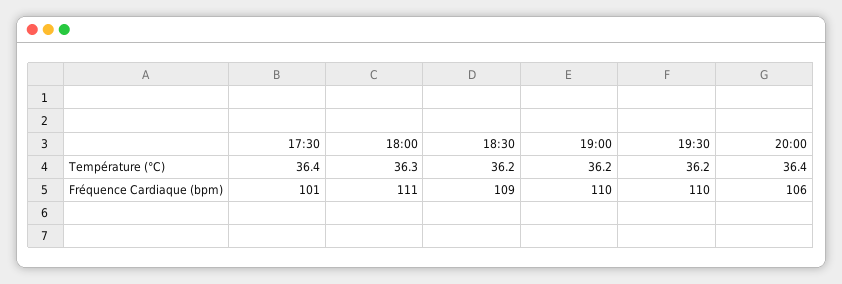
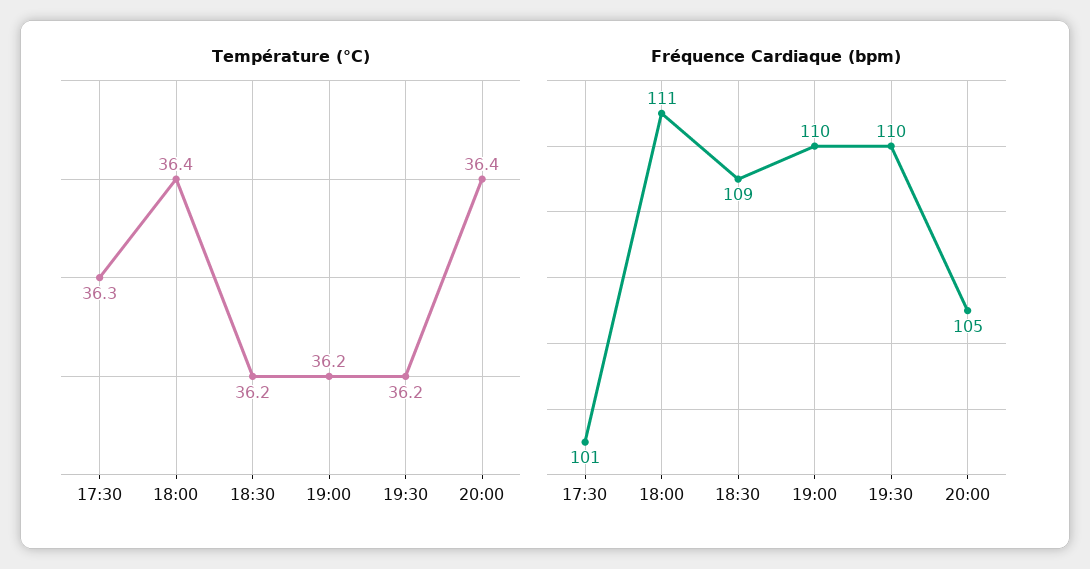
  {
    "Température (°C)": {
-     "17:30": 36.4,
+     "17:30": 36.3,
-     "18:00": 36.3,
+     "18:00": 36.4,
      "18:30": 36.2,
      "19:00": 36.2,
      "19:30": 36.2,
      "20:00": 36.4
    },
    "Fréquence Cardiaque (bpm)": {
      "17:30": 101,
      "18:00": 111,
      "18:30": 109,
      "19:00": 110,
      "19:30": 110,
-     "20:00": 106
+     "20:00": 105
    }
  }

